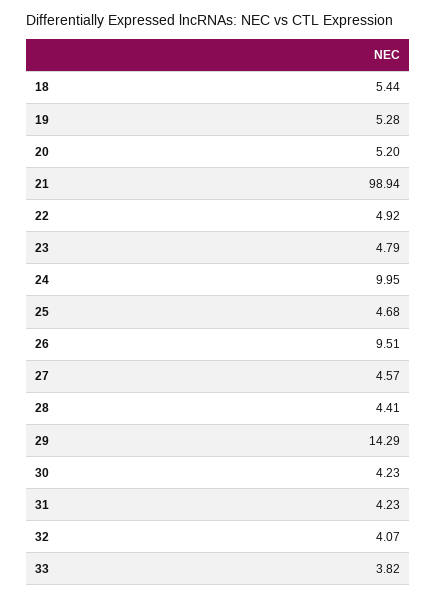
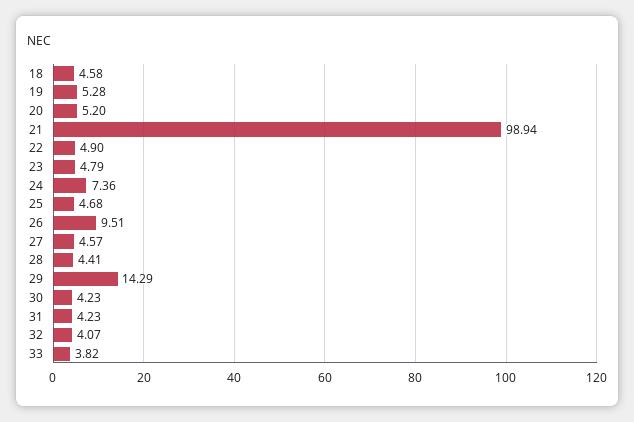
  {
-   "18": 5.44,
+   "18": 4.58,
    "19": 5.28,
    "20": 5.2,
    "21": 98.94,
-   "22": 4.92,
+   "22": 4.9,
    "23": 4.79,
-   "24": 9.95,
+   "24": 7.36,
    "25": 4.68,
    "26": 9.51,
    "27": 4.57,
    "28": 4.41,
    "29": 14.29,
    "30": 4.23,
    "31": 4.23,
    "32": 4.07,
    "33": 3.82
  }

